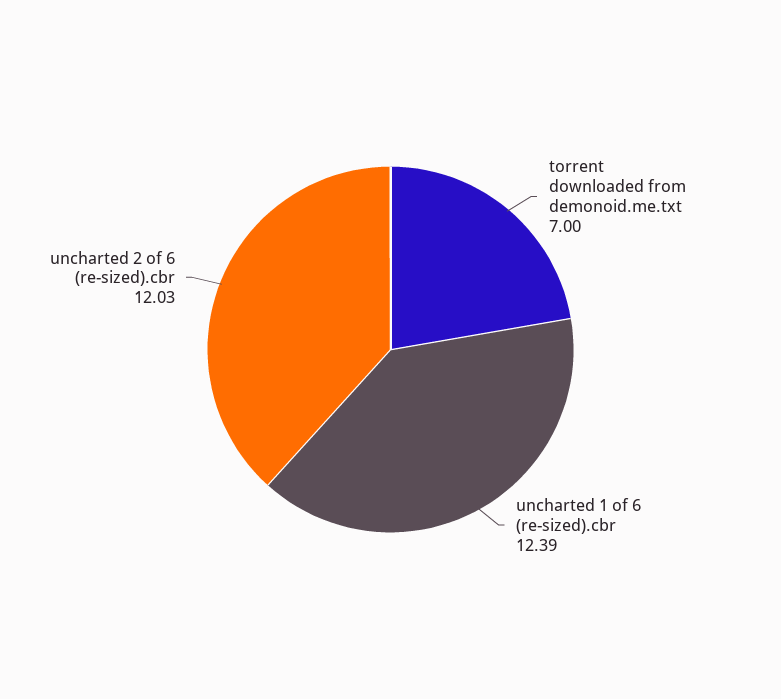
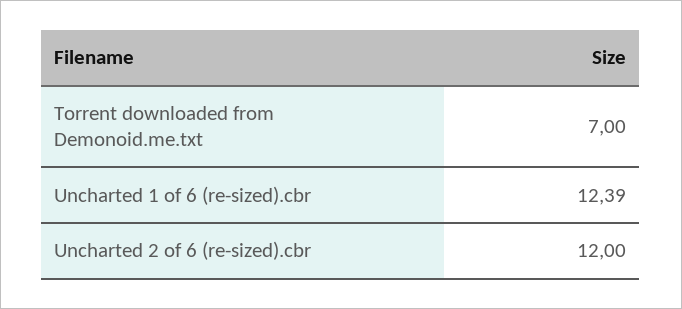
  {
    "torrent downloaded from demonoid.me.txt": 7,
    "uncharted 1 of 6 (re-sized).cbr": 12.39,
-   "uncharted 2 of 6 (re-sized).cbr": 12.03
+   "uncharted 2 of 6 (re-sized).cbr": 12
  }

